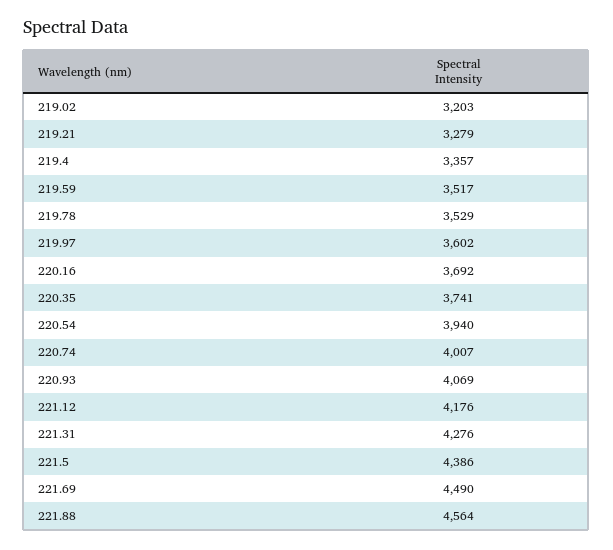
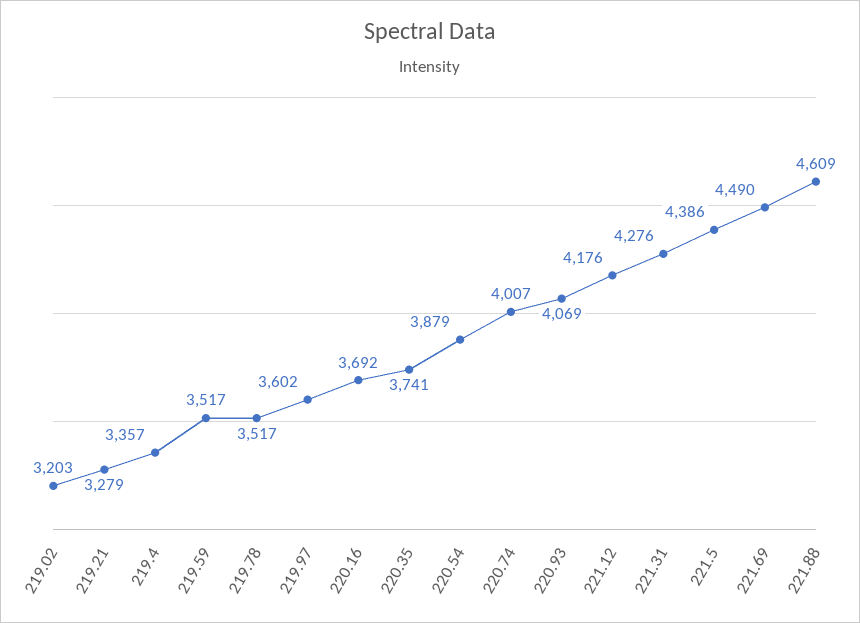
  {
    "219.02": 3203,
    "219.21": 3279,
    "219.4": 3357,
    "219.59": 3517,
-   "219.78": 3529,
+   "219.78": 3517,
    "219.97": 3602,
    "220.16": 3692,
    "220.35": 3741,
-   "220.54": 3940,
+   "220.54": 3879,
    "220.74": 4007,
    "220.93": 4069,
    "221.12": 4176,
    "221.31": 4276,
    "221.5": 4386,
    "221.69": 4490,
-   "221.88": 4564
+   "221.88": 4609
  }

